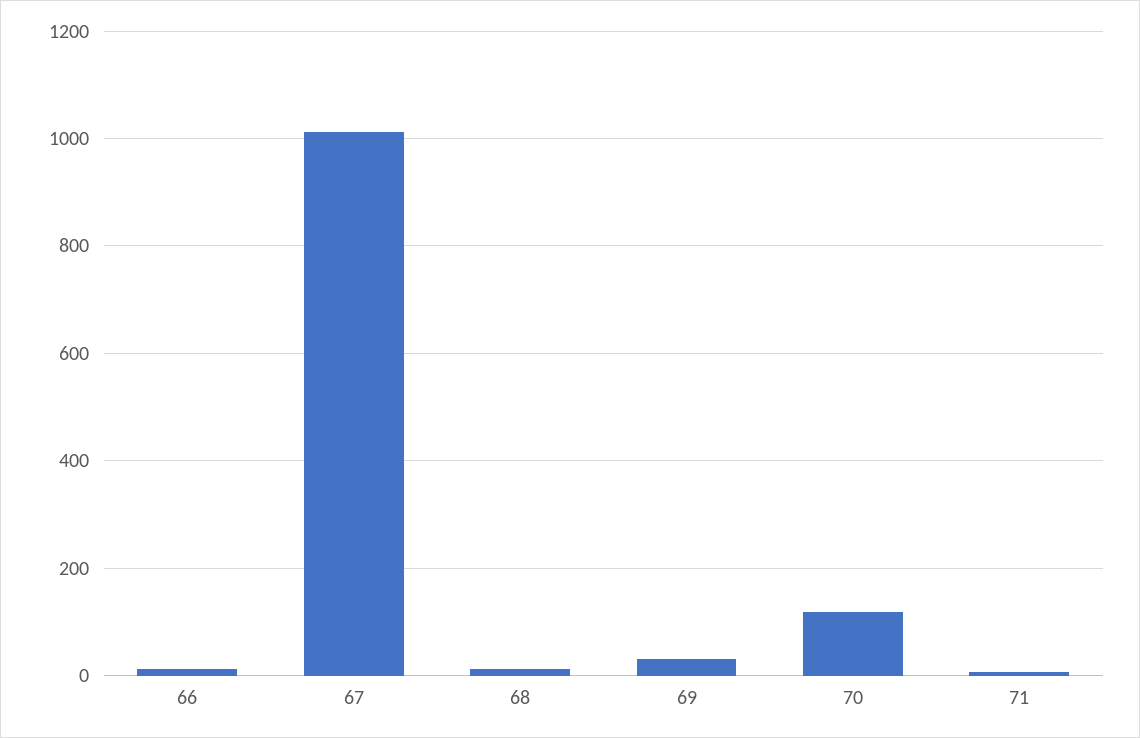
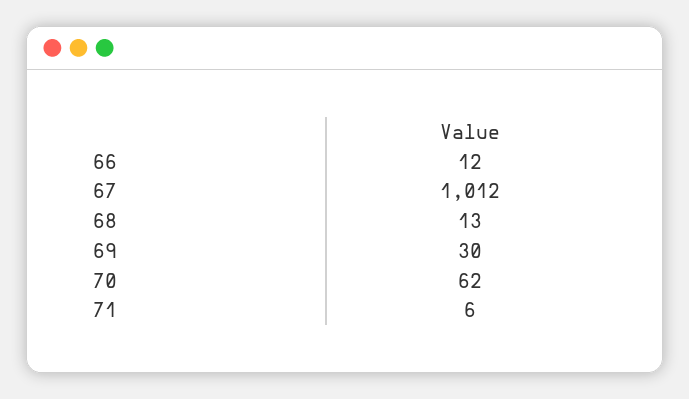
  {
    "66": 12,
    "67": 1012,
    "68": 13,
    "69": 30,
-   "70": 120,
+   "70": 62,
    "71": 6
  }

